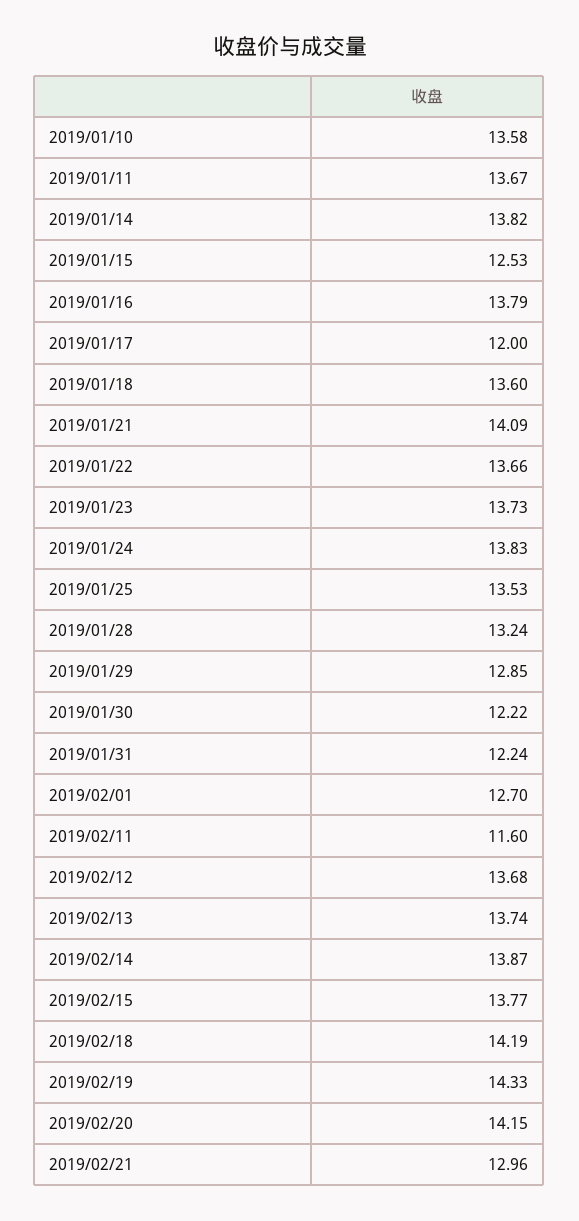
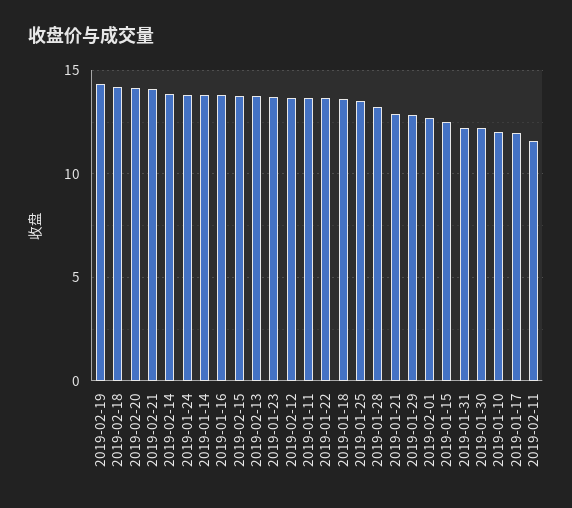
  {
-   "2019/01/10": 13.58,
+   "2019/01/10": 12,
    "2019/01/11": 13.67,
    "2019/01/14": 13.82,
    "2019/01/15": 12.53,
    "2019/01/16": 13.79,
    "2019/01/17": 12,
    "2019/01/18": 13.6,
-   "2019/01/21": 14.09,
+   "2019/01/21": 13,
    "2019/01/22": 13.66,
    "2019/01/23": 13.73,
    "2019/01/24": 13.83,
    "2019/01/25": 13.53,
    "2019/01/28": 13.24,
    "2019/01/29": 12.85,
    "2019/01/30": 12.22,
    "2019/01/31": 12.24,
    "2019/02/01": 12.7,
    "2019/02/11": 11.6,
    "2019/02/12": 13.68,
    "2019/02/13": 13.74,
    "2019/02/14": 13.87,
    "2019/02/15": 13.77,
    "2019/02/18": 14.19,
    "2019/02/19": 14.33,
    "2019/02/20": 14.15,
-   "2019/02/21": 12.96
+   "2019/02/21": 14
  }

